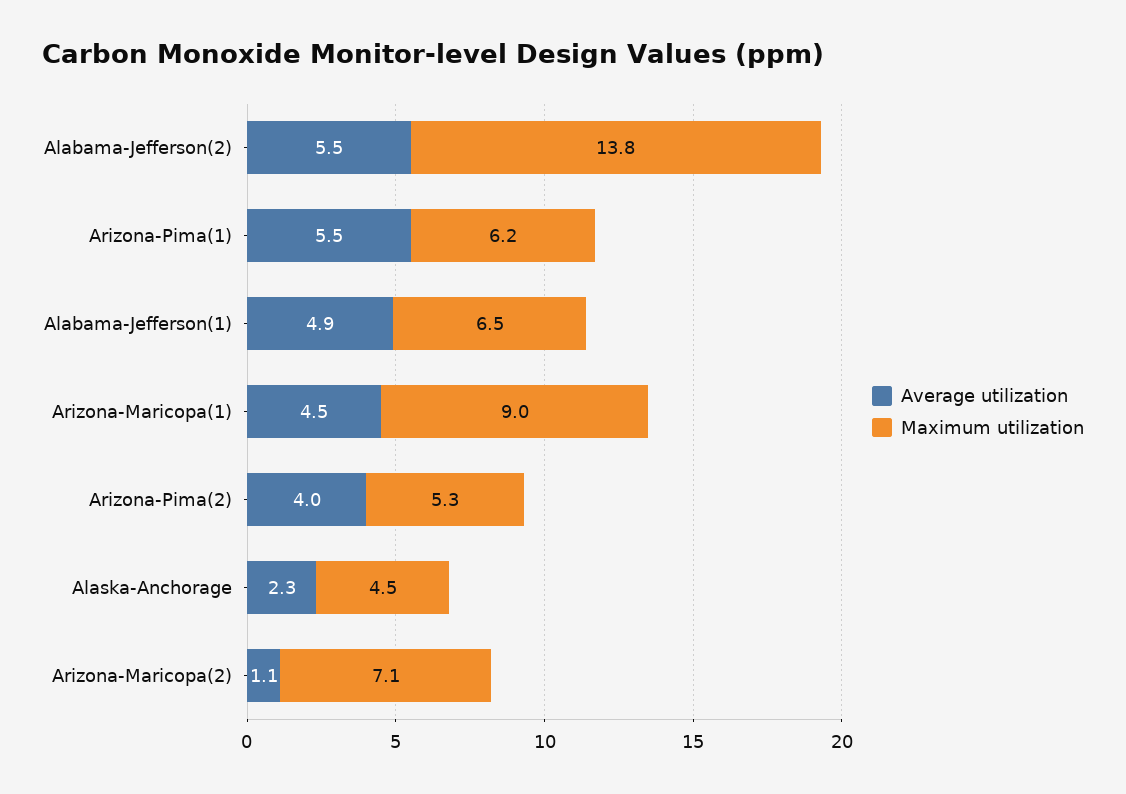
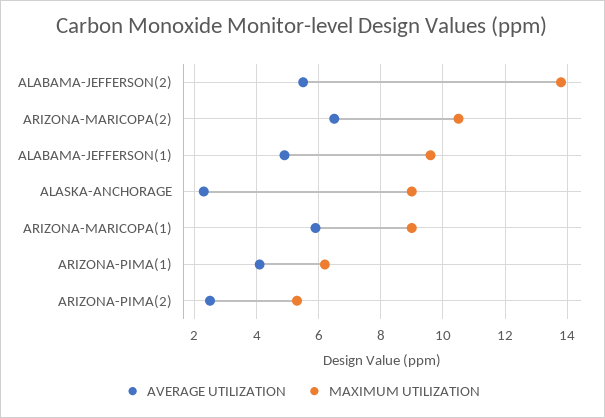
  {
    "Average utilization": {
      "Alabama-Jefferson(2)": 5.5,
-     "Arizona-Pima(1)": 5.5,
+     "Arizona-Pima(1)": 4,
      "Alabama-Jefferson(1)": 4.9,
-     "Arizona-Maricopa(1)": 4.5,
+     "Arizona-Maricopa(1)": 6,
-     "Arizona-Pima(2)": 4,
+     "Arizona-Pima(2)": 2.5,
      "Alaska-Anchorage": 2.3,
-     "Arizona-Maricopa(2)": 1.1
+     "Arizona-Maricopa(2)": 6.5
    },
    "Maximum utilization": {
      "Alabama-Jefferson(2)": 13.8,
      "Arizona-Pima(1)": 6.2,
-     "Alabama-Jefferson(1)": 6.5,
+     "Alabama-Jefferson(1)": 9.5,
      "Arizona-Maricopa(1)": 9,
      "Arizona-Pima(2)": 5.3,
-     "Alaska-Anchorage": 4.5,
+     "Alaska-Anchorage": 9,
-     "Arizona-Maricopa(2)": 7.1
+     "Arizona-Maricopa(2)": 10.5
    }
  }

